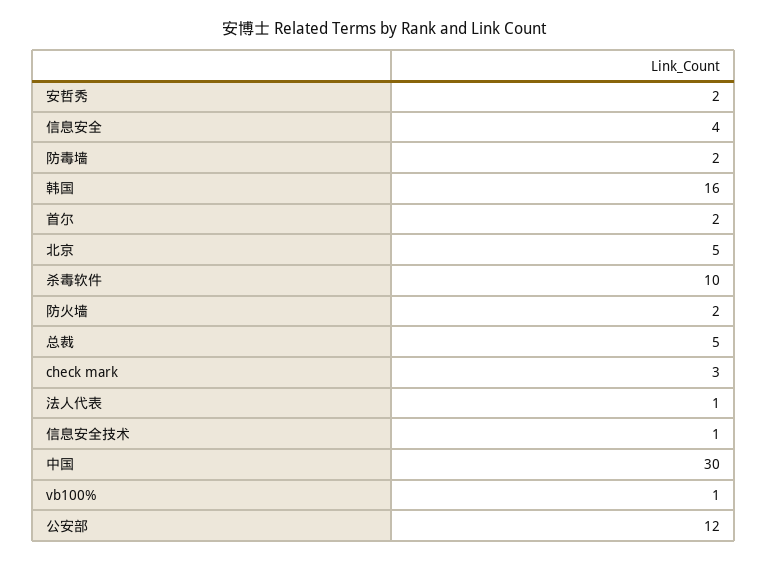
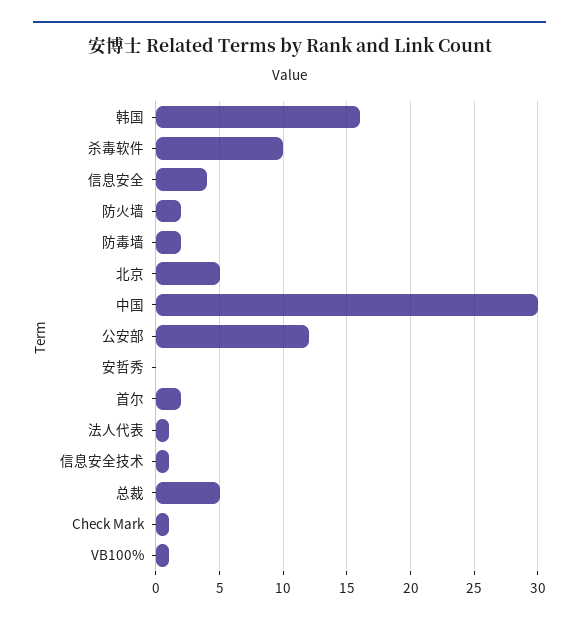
  {
-   "安哲秀": 2,
+   "安哲秀": 0,
    "信息安全": 4,
    "防毒墙": 2,
    "韩国": 16,
    "首尔": 2,
    "北京": 5,
    "杀毒软件": 10,
    "防火墙": 2,
    "总裁": 5,
-   "check mark": 3,
+   "check mark": 1,
    "法人代表": 1,
    "信息安全技术": 1,
    "中国": 30,
    "vb100%": 1,
    "公安部": 12
  }

